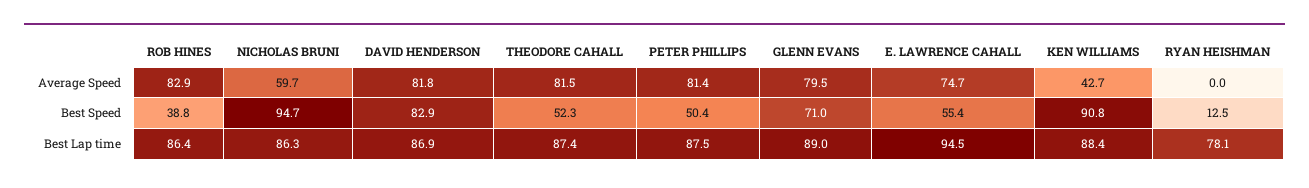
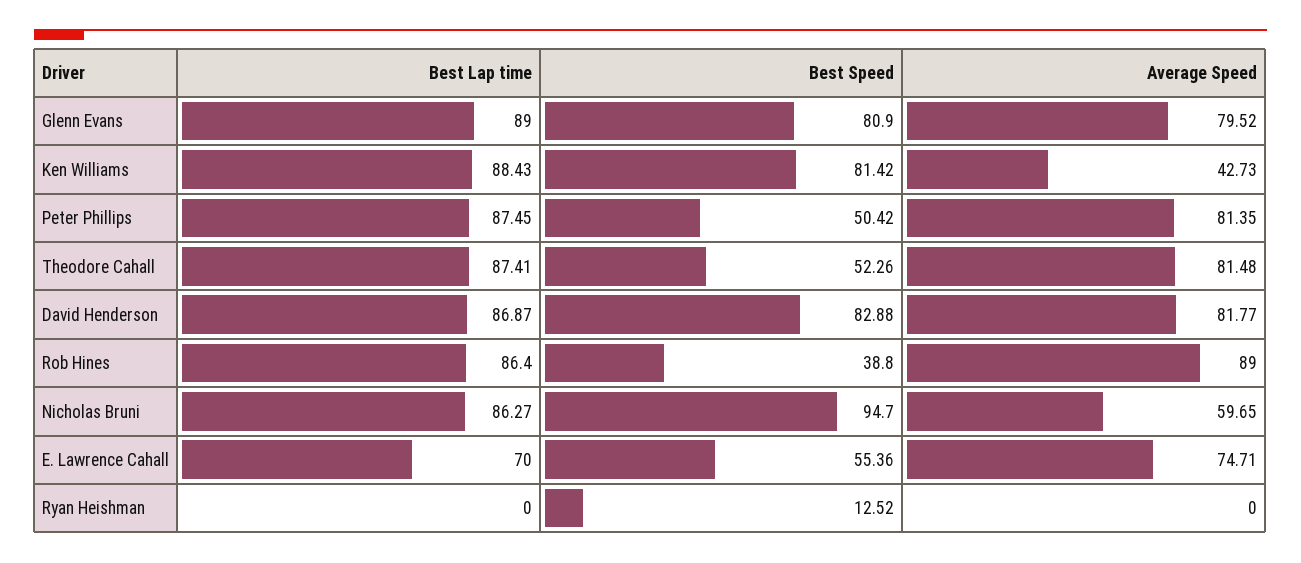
  {
    "ROB HINES": {
-     "Average Speed": 82.9,
+     "Average Speed": 89,
      "Best Speed": 38.8,
      "Best Lap time": 86.4
    },
    "NICHOLAS BRUNI": {
      "Average Speed": 59.65,
      "Best Speed": 94.7,
      "Best Lap time": 86.27
    },
    "DAVID HENDERSON": {
      "Average Speed": 81.77,
      "Best Speed": 82.88,
      "Best Lap time": 86.87
    },
    "THEODORE CAHALL": {
      "Average Speed": 81.48,
      "Best Speed": 52.26,
      "Best Lap time": 87.41
    },
    "PETER PHILLIPS": {
      "Average Speed": 81.35,
      "Best Speed": 50.42,
      "Best Lap time": 87.45
    },
    "GLENN EVANS": {
      "Average Speed": 79.52,
-     "Best Speed": 71,
+     "Best Speed": 80.9,
      "Best Lap time": 89
    },
    "E. LAWRENCE CAHALL": {
      "Average Speed": 74.71,
      "Best Speed": 55.36,
-     "Best Lap time": 94.5
+     "Best Lap time": 70
    },
    "KEN WILLIAMS": {
      "Average Speed": 42.73,
-     "Best Speed": 90.8,
+     "Best Speed": 81.42,
      "Best Lap time": 88.43
    },
    "RYAN HEISHMAN": {
      "Average Speed": 0,
      "Best Speed": 12.52,
-     "Best Lap time": 78.1
+     "Best Lap time": 0
    }
  }

